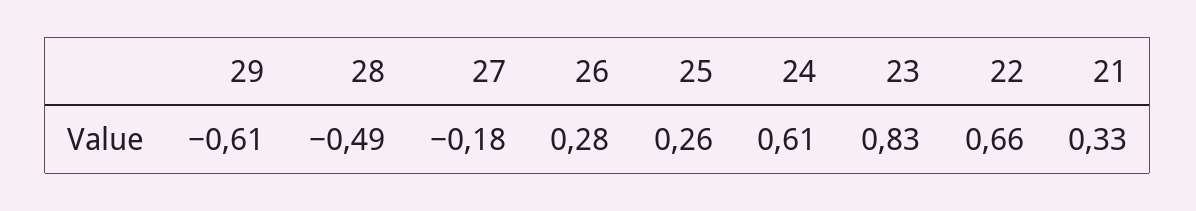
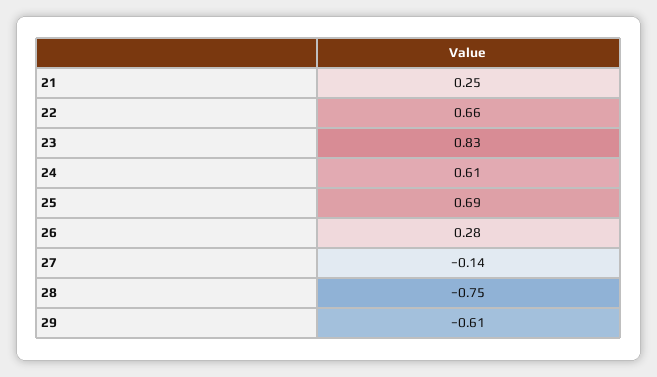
  {
    "29": -0.61,
-   "28": -0.49,
+   "28": -0.75,
-   "27": -0.18,
+   "27": -0.14,
    "26": 0.28,
-   "25": 0.26,
+   "25": 0.69,
    "24": 0.61,
    "23": 0.83,
    "22": 0.66,
-   "21": 0.33
+   "21": 0.25
  }

